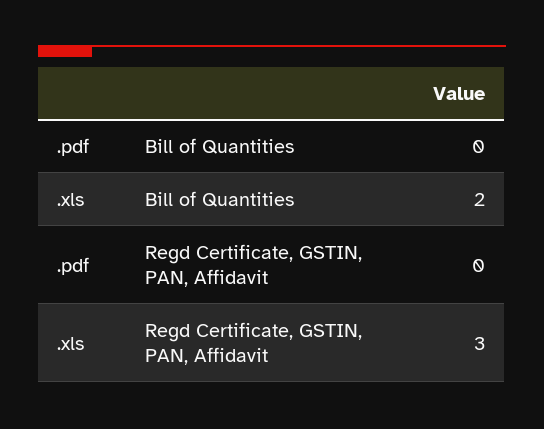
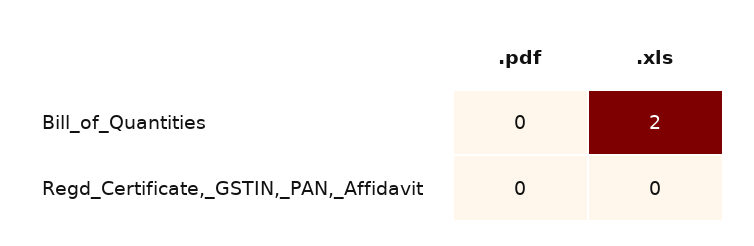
  {
    ".pdf": {
      "Bill of Quantities": 0,
      "Regd Certificate, GSTIN, PAN, Affidavit": 0
    },
    ".xls": {
      "Bill of Quantities": 2,
-     "Regd Certificate, GSTIN, PAN, Affidavit": 3
+     "Regd Certificate, GSTIN, PAN, Affidavit": 0
    }
  }

